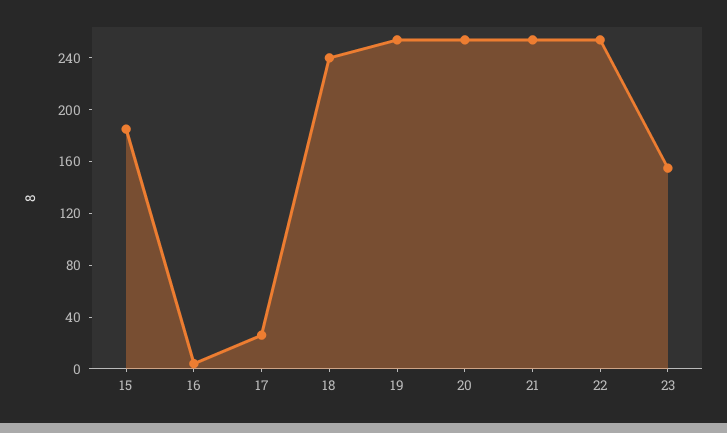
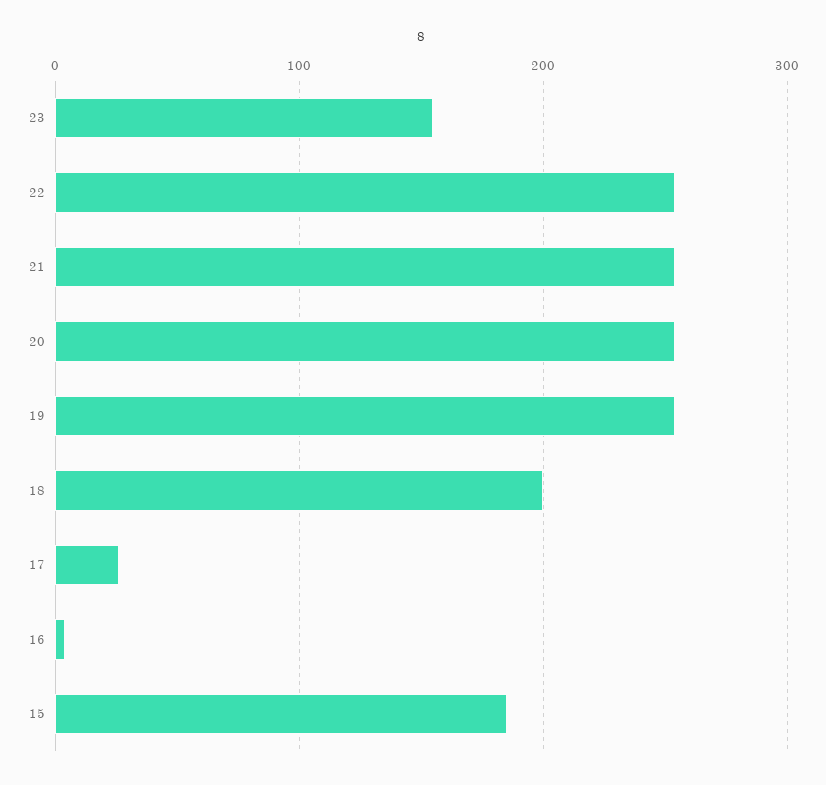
  {
    "15": 190,
    "16": 0,
    "17": 30,
-   "18": 240,
+   "18": 200,
    "19": 250,
    "20": 250,
    "21": 250,
    "22": 250,
    "23": 160
  }

